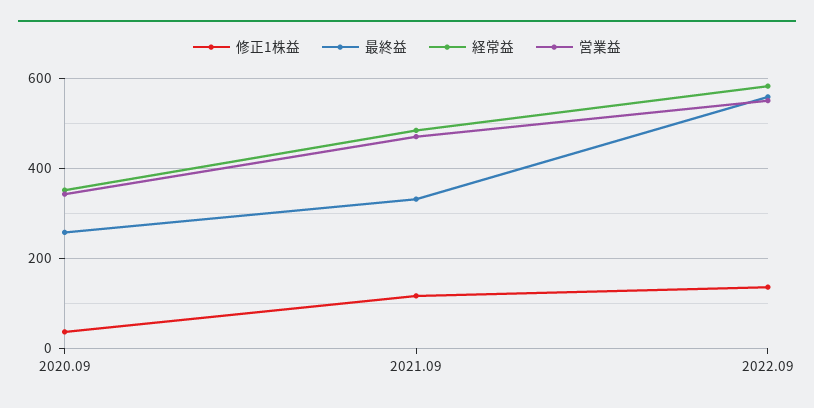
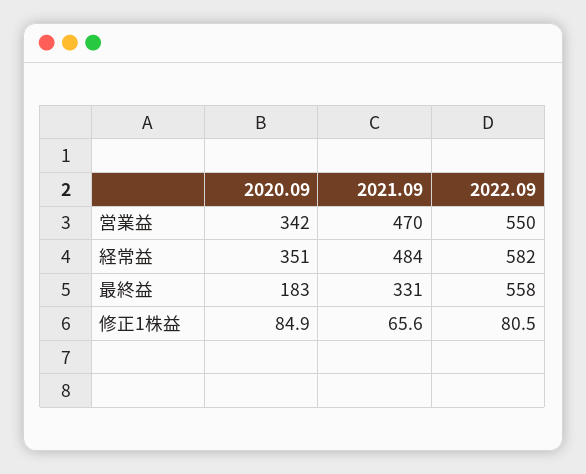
  {
    "修正1株益": {
-     "2020.09": 40,
+     "2020.09": 84.9,
-     "2021.09": 120,
+     "2021.09": 65.6,
-     "2022.09": 140
+     "2022.09": 80.5
    },
    "最終益": {
-     "2020.09": 260,
+     "2020.09": 183,
      "2021.09": 331,
      "2022.09": 558
    },
    "経常益": {
      "2020.09": 351,
      "2021.09": 484,
      "2022.09": 582
    },
    "営業益": {
      "2020.09": 342,
      "2021.09": 470,
      "2022.09": 550
    }
  }

